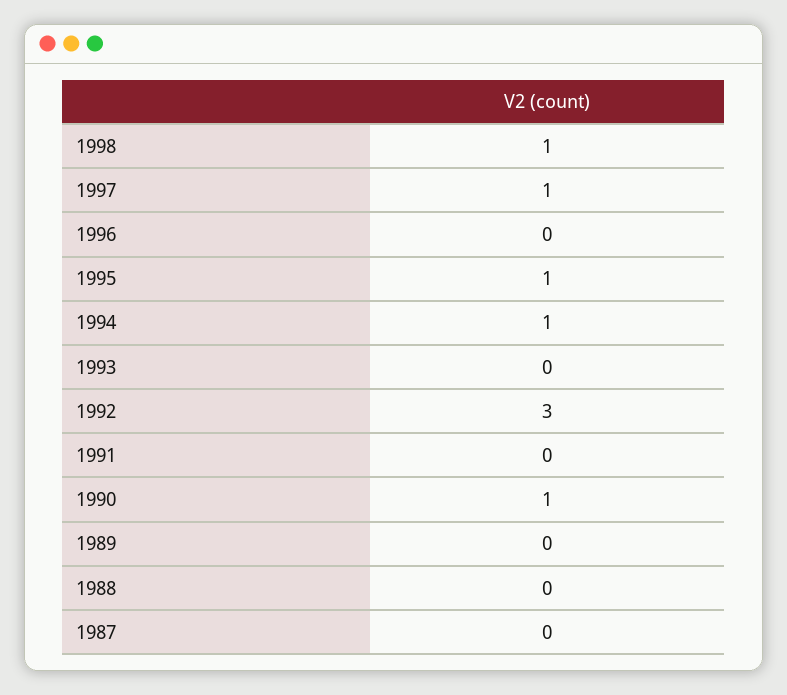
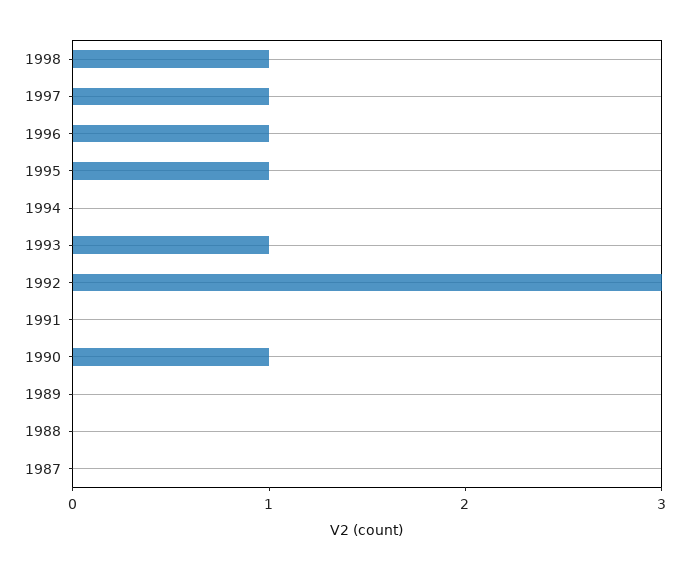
  {
    "1998": 1,
    "1997": 1,
-   "1996": 0,
+   "1996": 1,
    "1995": 1,
-   "1994": 1,
+   "1994": 0,
-   "1993": 0,
+   "1993": 1,
    "1992": 3,
    "1991": 0,
    "1990": 1,
    "1989": 0,
    "1988": 0,
    "1987": 0
  }

